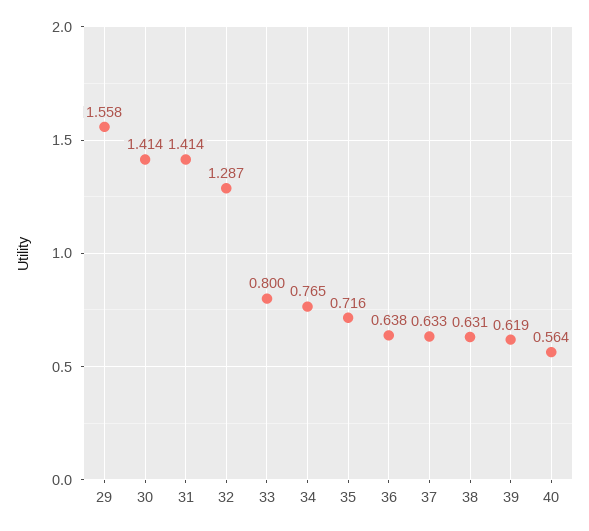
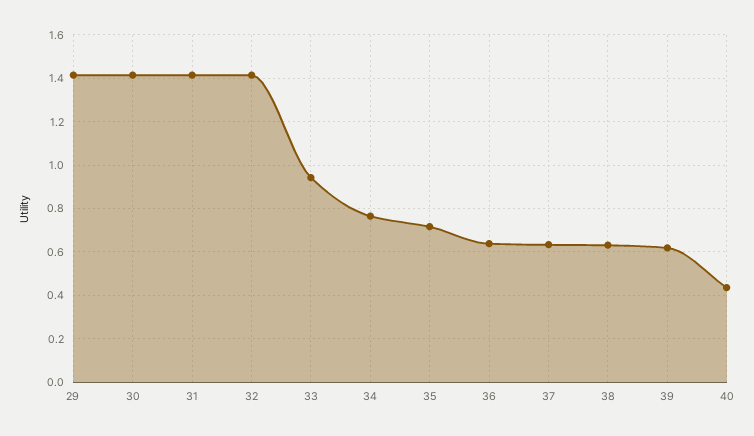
  {
-   "29": 1.558,
+   "29": 1.4,
    "30": 1.414,
    "31": 1.414,
-   "32": 1.287,
+   "32": 1.4,
-   "33": 0.8,
+   "33": 0.95,
    "34": 0.765,
    "35": 0.716,
    "36": 0.638,
    "37": 0.633,
    "38": 0.631,
    "39": 0.619,
-   "40": 0.564
+   "40": 0.45
  }

